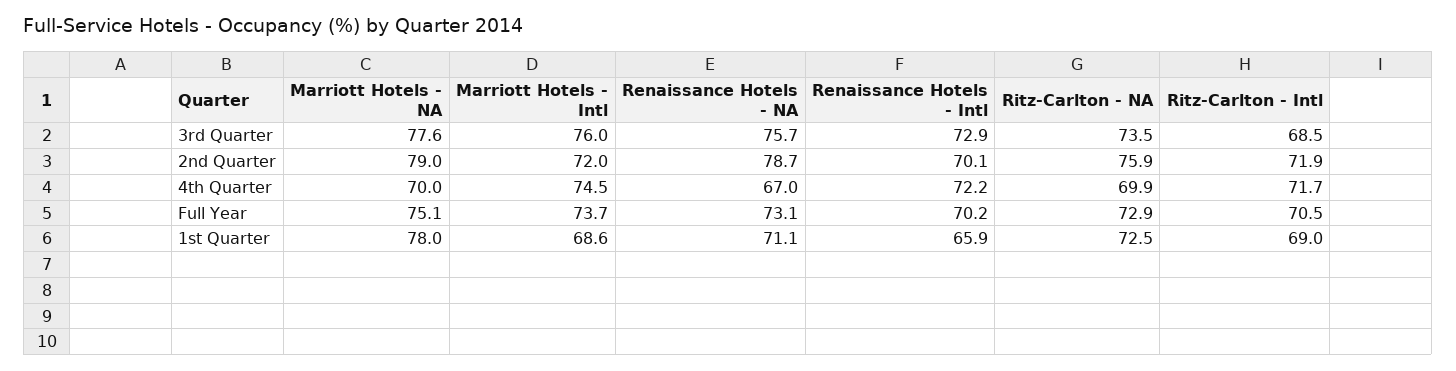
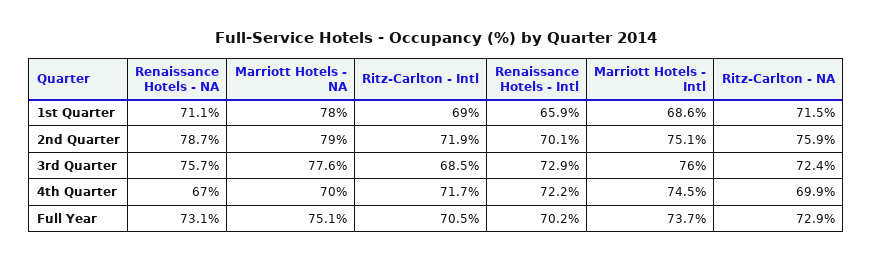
  {
    "Marriott Hotels - NA": {
      "3rd Quarter": 77.6,
      "2nd Quarter": 79,
      "4th Quarter": 70,
      "Full Year": 75.1,
      "1st Quarter": 78
    },
    "Marriott Hotels - Intl": {
      "3rd Quarter": 76,
-     "2nd Quarter": 72,
+     "2nd Quarter": 75.1,
      "4th Quarter": 74.5,
      "Full Year": 73.7,
      "1st Quarter": 68.6
    },
    "Renaissance Hotels - NA": {
      "3rd Quarter": 75.7,
      "2nd Quarter": 78.7,
      "4th Quarter": 67,
      "Full Year": 73.1,
      "1st Quarter": 71.1
    },
    "Renaissance Hotels - Intl": {
      "3rd Quarter": 72.9,
      "2nd Quarter": 70.1,
      "4th Quarter": 72.2,
      "Full Year": 70.2,
      "1st Quarter": 65.9
    },
    "Ritz-Carlton - NA": {
-     "3rd Quarter": 73.5,
+     "3rd Quarter": 72.4,
      "2nd Quarter": 75.9,
      "4th Quarter": 69.9,
      "Full Year": 72.9,
-     "1st Quarter": 72.5
+     "1st Quarter": 71.5
    },
    "Ritz-Carlton - Intl": {
      "3rd Quarter": 68.5,
      "2nd Quarter": 71.9,
      "4th Quarter": 71.7,
      "Full Year": 70.5,
      "1st Quarter": 69
    }
  }

